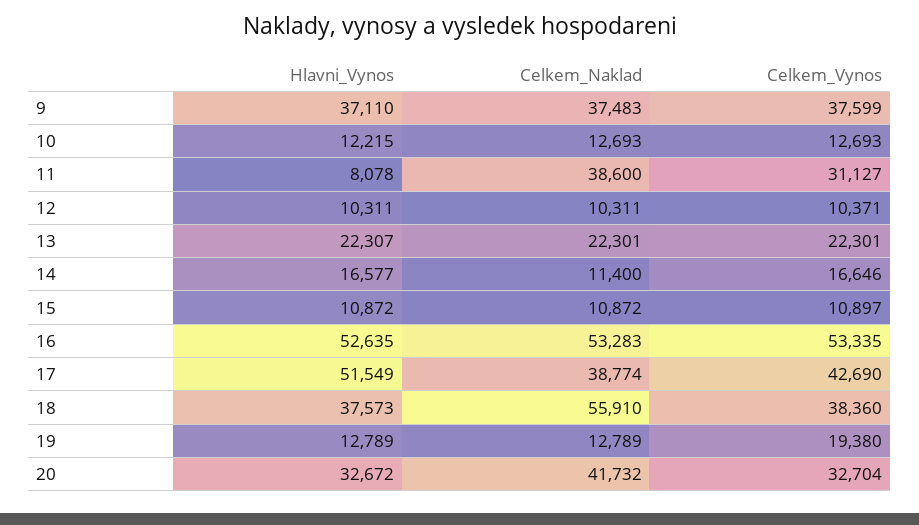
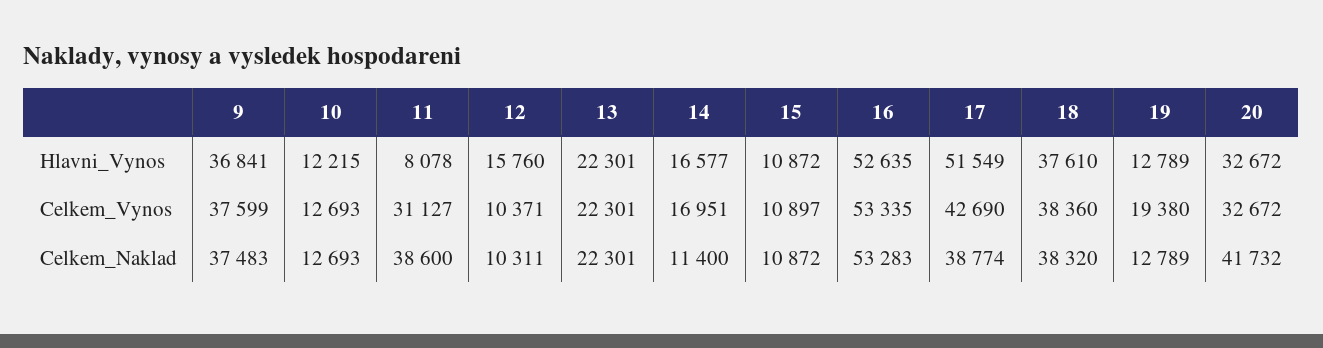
  {
    "Hlavni_Vynos": {
-     "9": 37110,
+     "9": 36841,
      "10": 12215,
      "11": 8078,
-     "12": 10311,
+     "12": 15760,
-     "13": 22307,
+     "13": 22301,
      "14": 16577,
      "15": 10872,
      "16": 52635,
      "17": 51549,
-     "18": 37573,
+     "18": 37610,
      "19": 12789,
      "20": 32672
    },
    "Celkem_Naklad": {
      "9": 37483,
      "10": 12693,
      "11": 38600,
      "12": 10311,
      "13": 22301,
      "14": 11400,
      "15": 10872,
      "16": 53283,
      "17": 38774,
-     "18": 55910,
+     "18": 38320,
      "19": 12789,
      "20": 41732
    },
    "Celkem_Vynos": {
      "9": 37599,
      "10": 12693,
      "11": 31127,
      "12": 10371,
      "13": 22301,
-     "14": 16646,
+     "14": 16951,
      "15": 10897,
      "16": 53335,
      "17": 42690,
      "18": 38360,
      "19": 19380,
-     "20": 32704
+     "20": 32672
    }
  }

